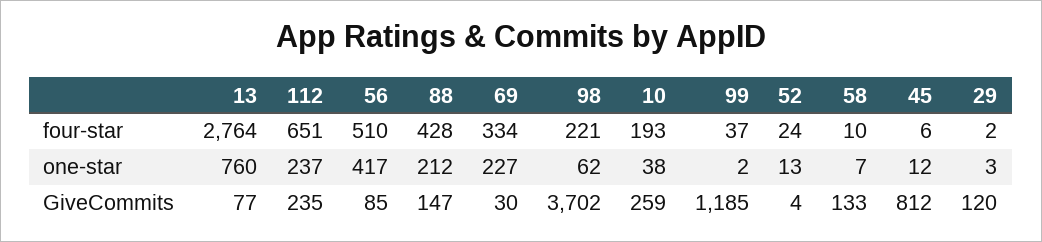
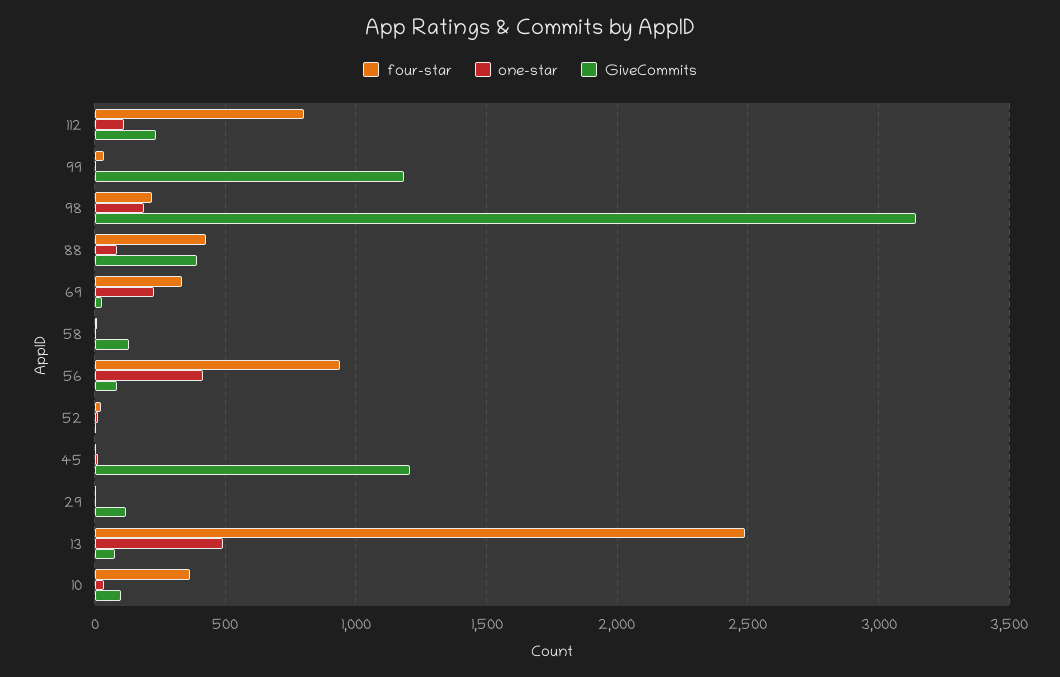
  {
    "four-star": {
-     "13": 2764,
+     "13": 2500,
-     "112": 651,
+     "112": 800,
-     "56": 510,
+     "56": 950,
      "88": 428,
      "69": 334,
      "98": 221,
-     "10": 193,
+     "10": 350,
      "99": 37,
      "52": 24,
      "58": 10,
      "45": 6,
      "29": 2
    },
    "one-star": {
-     "13": 760,
+     "13": 500,
-     "112": 237,
+     "112": 100,
      "56": 417,
-     "88": 212,
+     "88": 100,
      "69": 227,
-     "98": 62,
+     "98": 200,
      "10": 38,
      "99": 2,
      "52": 13,
      "58": 7,
      "45": 12,
      "29": 3
    },
    "GiveCommits": {
      "13": 77,
      "112": 235,
      "56": 85,
-     "88": 147,
+     "88": 400,
      "69": 30,
-     "98": 3702,
+     "98": 3150,
-     "10": 259,
+     "10": 100,
      "99": 1185,
      "52": 4,
      "58": 133,
-     "45": 812,
+     "45": 1200,
      "29": 120
    }
  }

